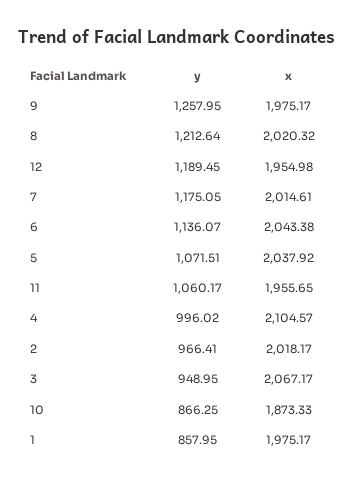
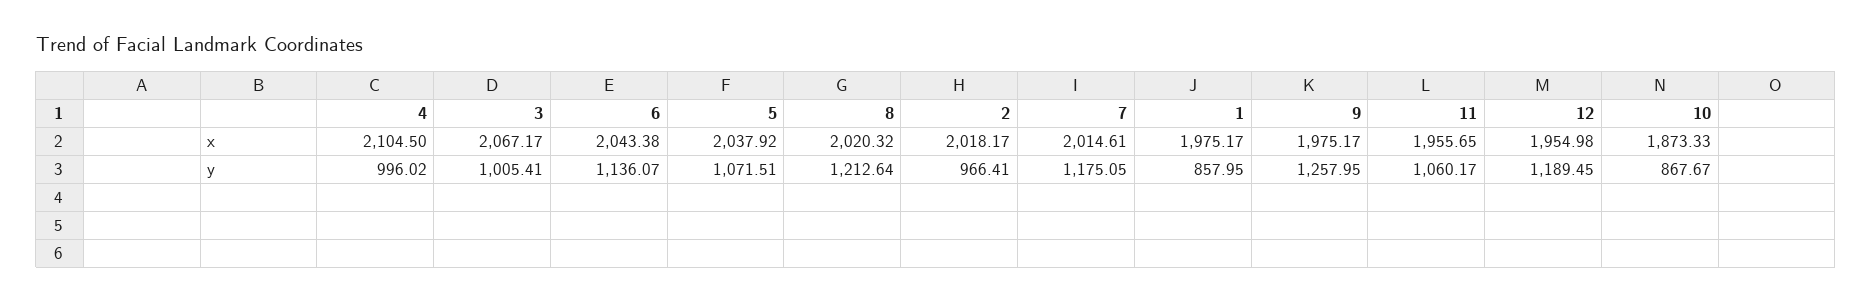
  {
    "y": {
      "9": 1257.95,
      "8": 1212.64,
      "12": 1189.45,
      "7": 1175.05,
      "6": 1136.07,
      "5": 1071.51,
      "11": 1060.17,
      "4": 996.02,
      "2": 966.41,
-     "3": 948.95,
+     "3": 1005.41,
-     "10": 866.25,
+     "10": 867.67,
      "1": 857.95
    },
    "x": {
      "9": 1975.17,
      "8": 2020.32,
      "12": 1954.98,
      "7": 2014.61,
      "6": 2043.38,
      "5": 2037.92,
      "11": 1955.65,
-     "4": 2104.57,
+     "4": 2104.5,
      "2": 2018.17,
      "3": 2067.17,
      "10": 1873.33,
      "1": 1975.17
    }
  }

